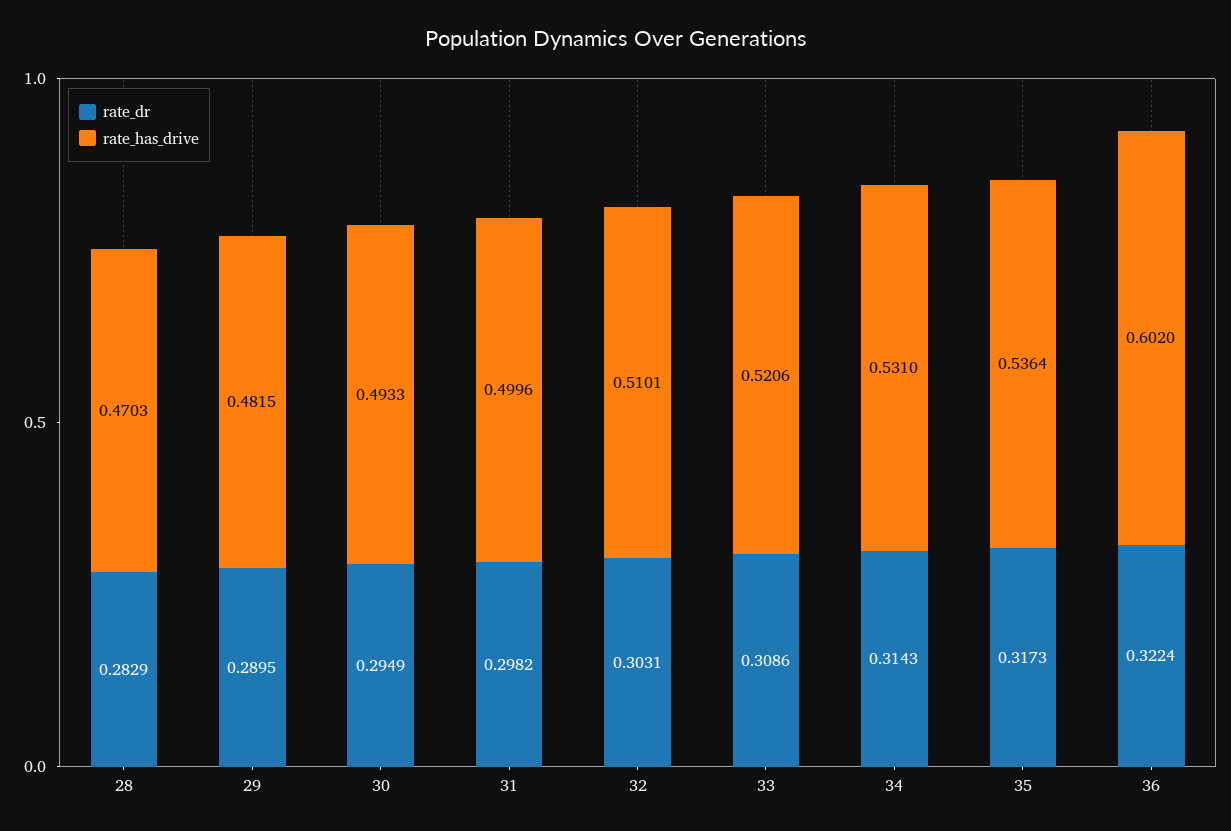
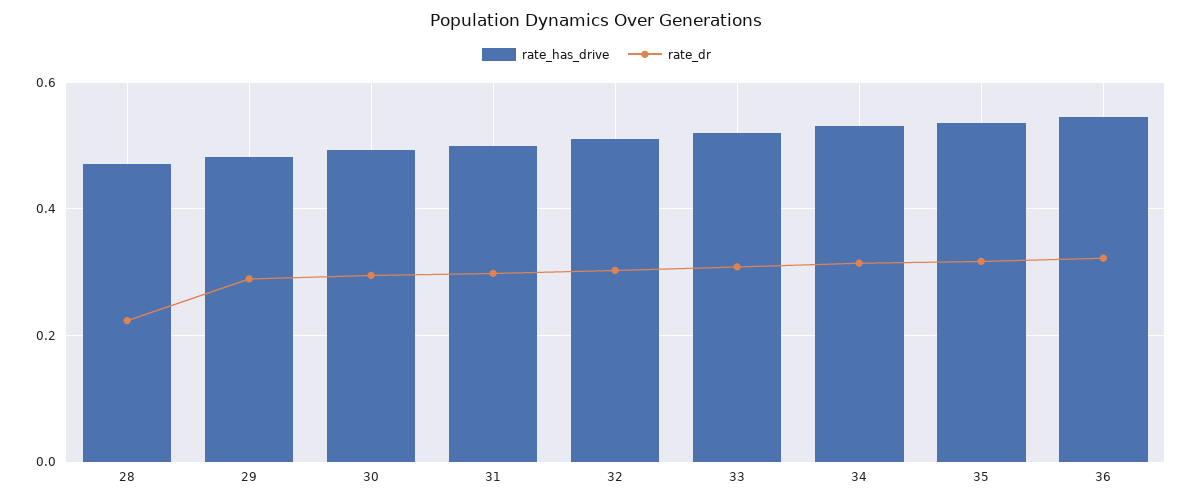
  {
    "rate_dr": {
-     "28": 0.2829,
+     "28": 0.22,
      "29": 0.2895,
      "30": 0.2949,
      "31": 0.2982,
      "32": 0.3031,
      "33": 0.3086,
      "34": 0.3143,
      "35": 0.3173,
      "36": 0.3224
    },
    "rate_has_drive": {
      "28": 0.4703,
      "29": 0.4815,
      "30": 0.4933,
      "31": 0.4996,
      "32": 0.5101,
      "33": 0.5206,
      "34": 0.531,
      "35": 0.5364,
-     "36": 0.602
+     "36": 0.54
    }
  }

